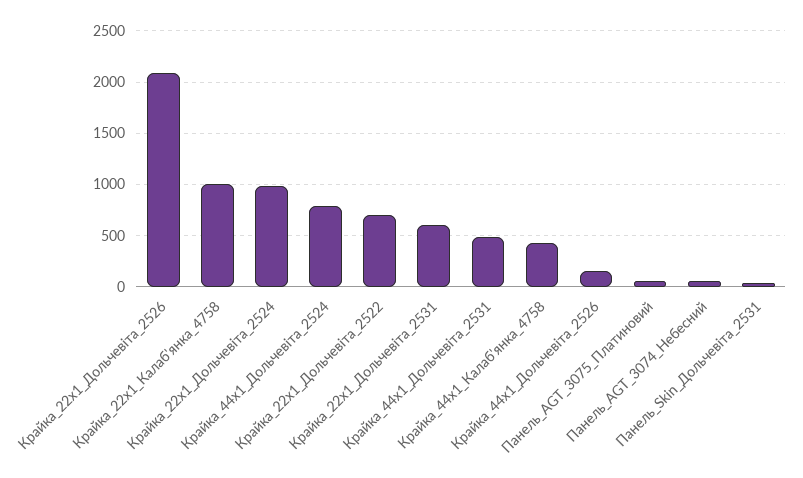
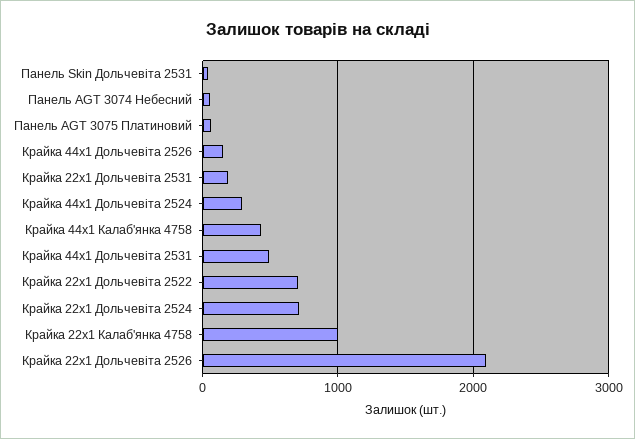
  {
    "Крайка_22x1_Дольчевіта_2526": 2100,
    "Крайка_22x1_Калаб'янка_4758": 1000,
-   "Крайка_22x1_Дольчевіта_2524": 1000,
+   "Крайка_22x1_Дольчевіта_2524": 700,
-   "Крайка_44x1_Дольчевіта_2524": 800,
+   "Крайка_44x1_Дольчевіта_2524": 300,
    "Крайка_22x1_Дольчевіта_2522": 700,
-   "Крайка_22x1_Дольчевіта_2531": 600,
+   "Крайка_22x1_Дольчевіта_2531": 200,
    "Крайка_44x1_Дольчевіта_2531": 500,
    "Крайка_44x1_Калаб'янка_4758": 400,
    "Крайка_44x1_Дольчевіта_2526": 200,
    "Панель_AGT_3075_Платиновий": 100,
    "Панель_AGT_3074_Небесний": 100,
    "Панель_Skin_Дольчевіта_2531": 0
  }

